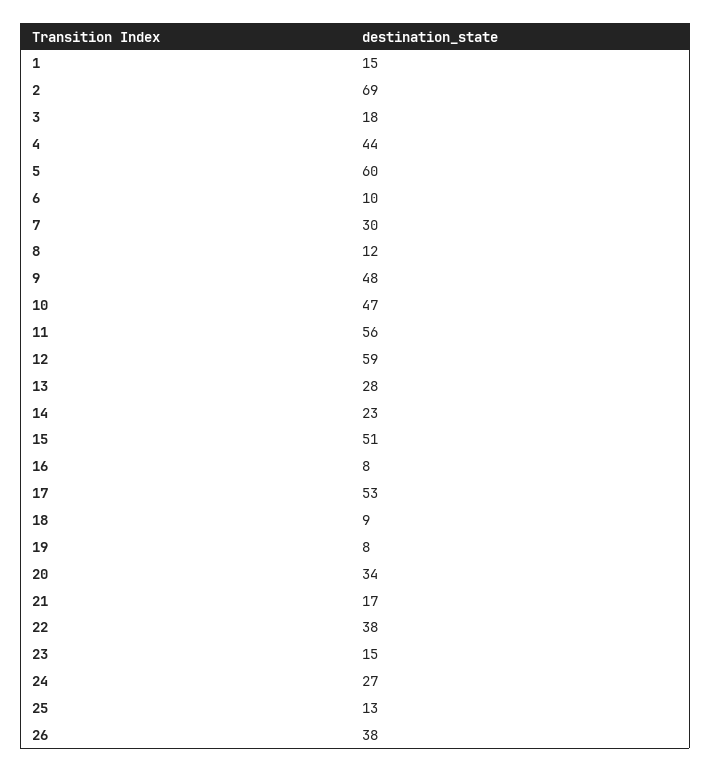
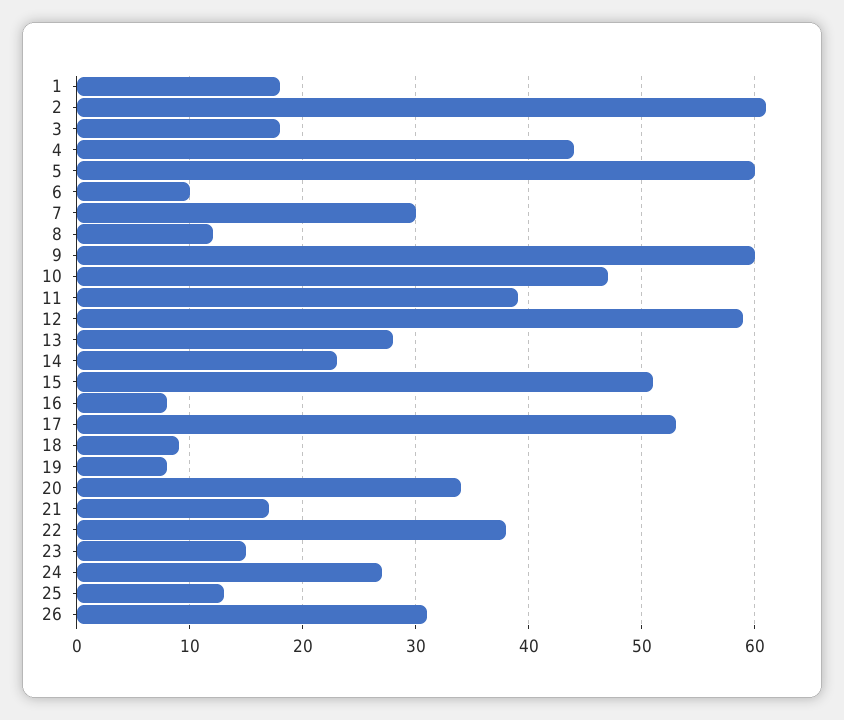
  {
-   "1": 15,
+   "1": 18,
-   "2": 69,
+   "2": 61,
    "3": 18,
    "4": 44,
    "5": 60,
    "6": 10,
    "7": 30,
    "8": 12,
-   "9": 48,
+   "9": 60,
    "10": 47,
-   "11": 56,
+   "11": 39,
    "12": 59,
    "13": 28,
    "14": 23,
    "15": 51,
    "16": 8,
    "17": 53,
    "18": 9,
    "19": 8,
    "20": 34,
    "21": 17,
    "22": 38,
    "23": 15,
    "24": 27,
    "25": 13,
-   "26": 38
+   "26": 31
  }

